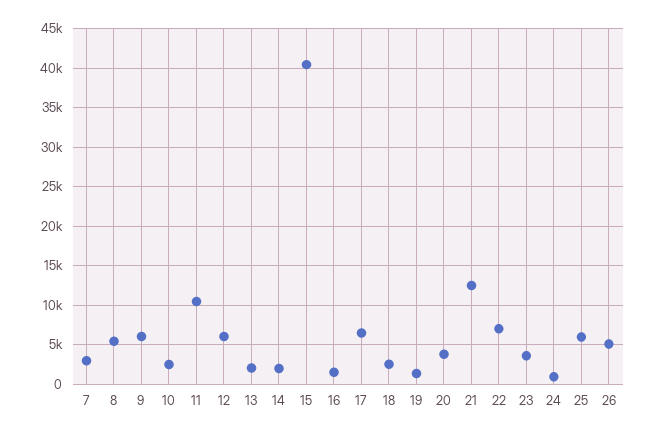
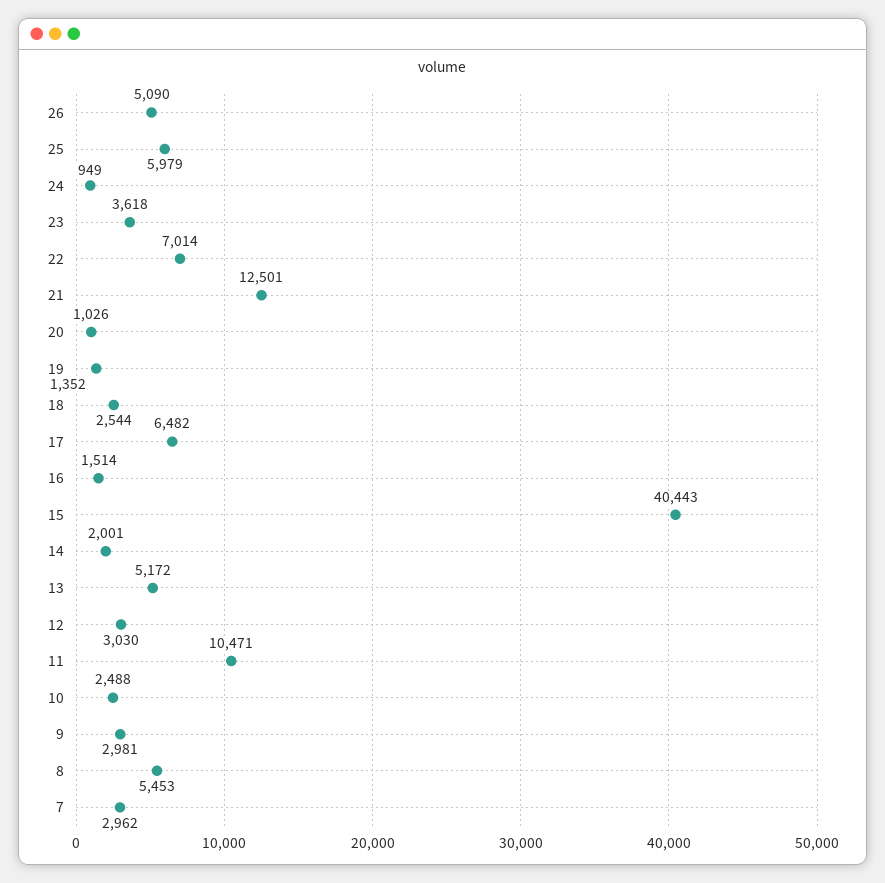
  {
    "7": 2962,
    "8": 5453,
-   "9": 6000,
+   "9": 2981,
    "10": 2488,
    "11": 10471,
-   "12": 6000,
+   "12": 3030,
-   "13": 2000,
+   "13": 5172,
    "14": 2001,
    "15": 40443,
    "16": 1514,
    "17": 6482,
    "18": 2544,
    "19": 1352,
-   "20": 4000,
+   "20": 1026,
    "21": 12501,
    "22": 7014,
    "23": 3618,
    "24": 949,
    "25": 5979,
    "26": 5090
  }

